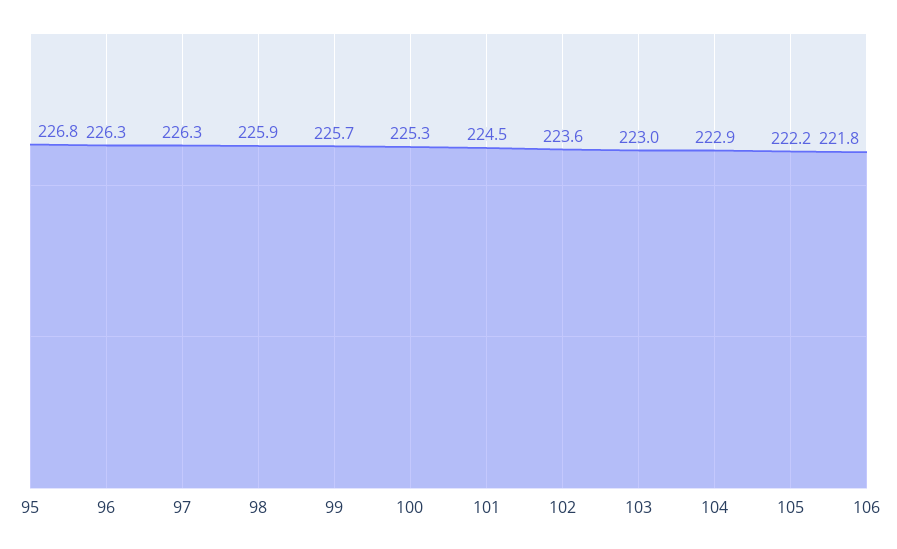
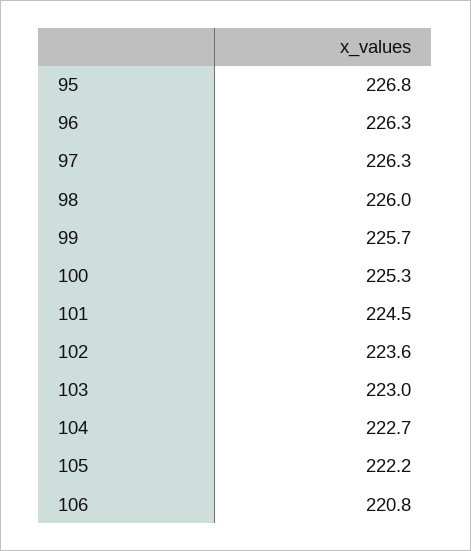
  {
    "95": 226.8,
    "96": 226.3,
    "97": 226.3,
-   "98": 225.9,
+   "98": 226,
    "99": 225.7,
    "100": 225.3,
    "101": 224.5,
    "102": 223.6,
    "103": 223,
-   "104": 222.9,
+   "104": 222.7,
    "105": 222.2,
-   "106": 221.8
+   "106": 220.8
  }

